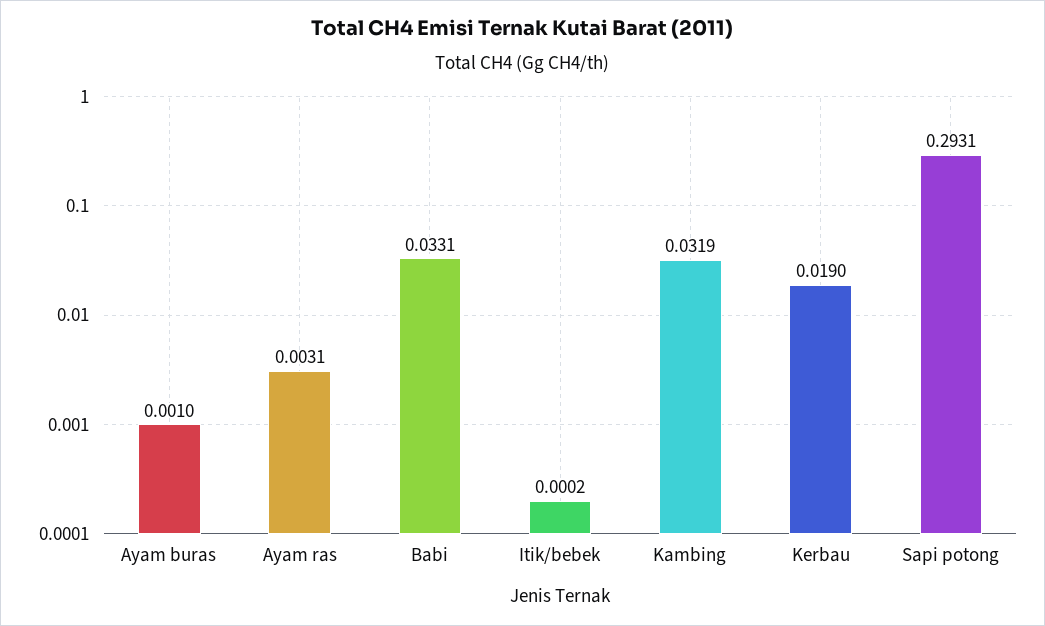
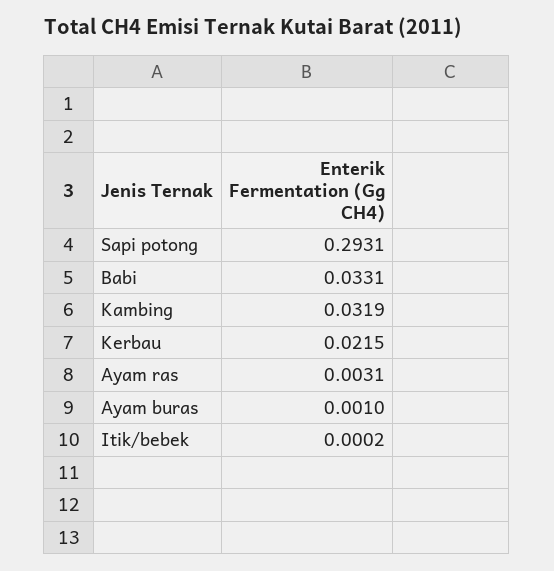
  {
    "Ayam buras": 0.001,
    "Ayam ras": 0.0031,
    "Babi": 0.0331,
    "Itik/bebek": 0.0002,
    "Kambing": 0.0319,
-   "Kerbau": 0.019,
+   "Kerbau": 0.0215,
    "Sapi potong": 0.2931
  }

